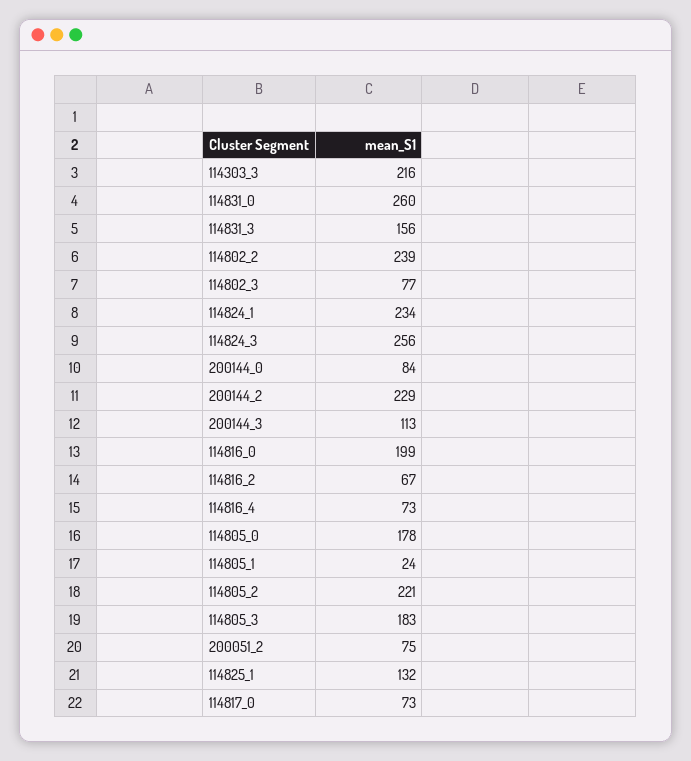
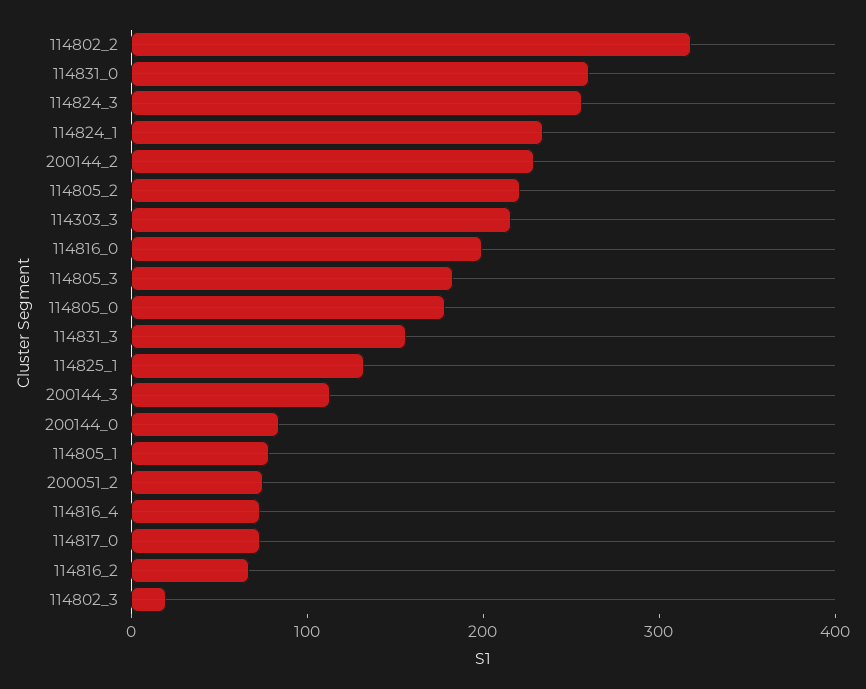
  {
    "114303_3": 216,
    "114831_0": 260,
    "114831_3": 156,
-   "114802_2": 239,
+   "114802_2": 320,
-   "114802_3": 77,
+   "114802_3": 20,
    "114824_1": 234,
    "114824_3": 256,
    "200144_0": 84,
    "200144_2": 229,
    "200144_3": 113,
    "114816_0": 199,
    "114816_2": 67,
    "114816_4": 73,
    "114805_0": 178,
-   "114805_1": 24,
+   "114805_1": 80,
    "114805_2": 221,
    "114805_3": 183,
    "200051_2": 75,
    "114825_1": 132,
    "114817_0": 73
  }

